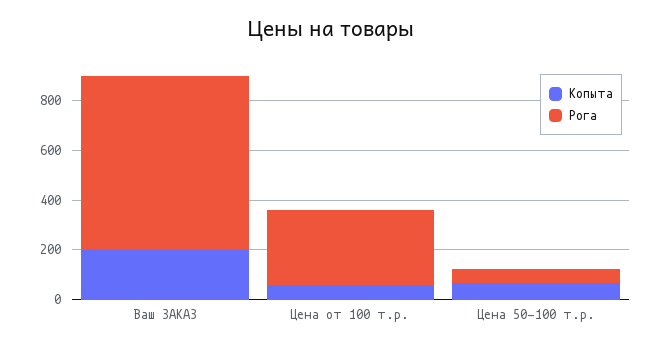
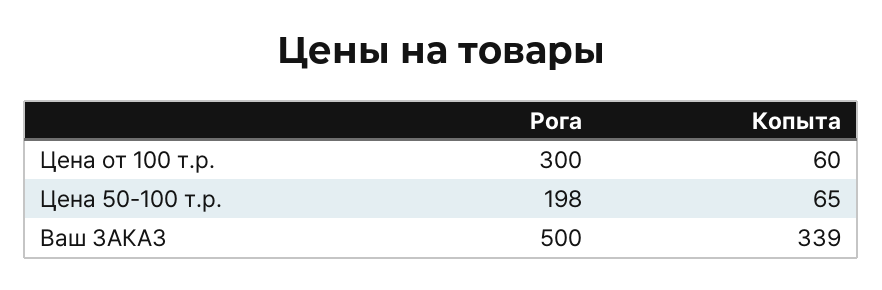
  {
    "Копыта": {
-     "Ваш ЗАКАЗ": 200,
+     "Ваш ЗАКАЗ": 339,
      "Цена от 100 т.р.": 60,
      "Цена 50-100 т.р.": 65
    },
    "Рога": {
-     "Ваш ЗАКАЗ": 700,
+     "Ваш ЗАКАЗ": 500,
      "Цена от 100 т.р.": 300,
-     "Цена 50-100 т.р.": 50
+     "Цена 50-100 т.р.": 198
    }
  }

